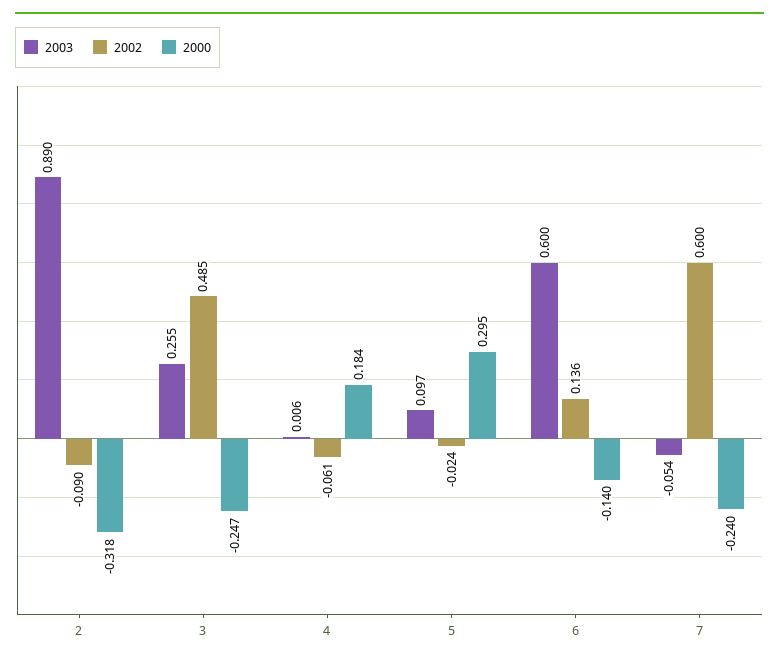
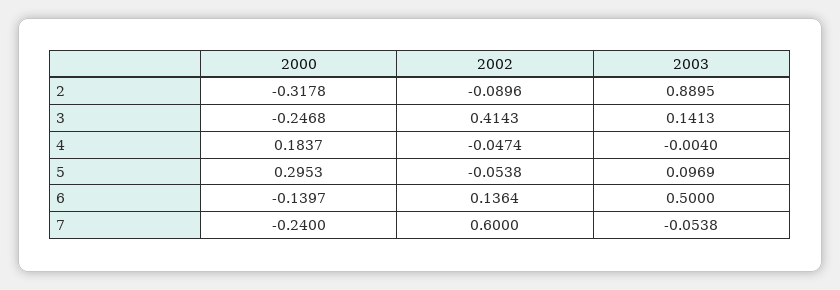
  {
    "2003": {
      "2": 0.8895,
-     "3": 0.255,
+     "3": 0.1413,
-     "4": 0.006,
+     "4": -0.004,
      "5": 0.0969,
-     "6": 0.6,
+     "6": 0.5,
      "7": -0.0538
    },
    "2002": {
      "2": -0.0896,
-     "3": 0.485,
+     "3": 0.4143,
-     "4": -0.061,
+     "4": -0.0474,
-     "5": -0.024,
+     "5": -0.0538,
      "6": 0.1364,
      "7": 0.6
    },
    "2000": {
      "2": -0.3178,
      "3": -0.2468,
      "4": 0.1837,
      "5": 0.2953,
      "6": -0.1397,
      "7": -0.24
    }
  }

